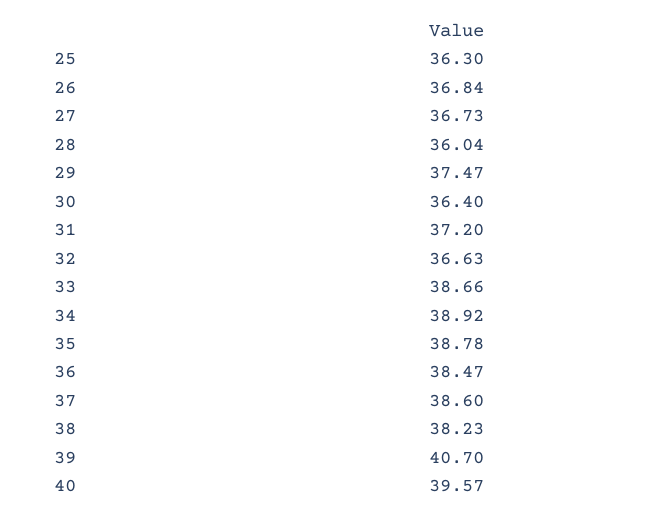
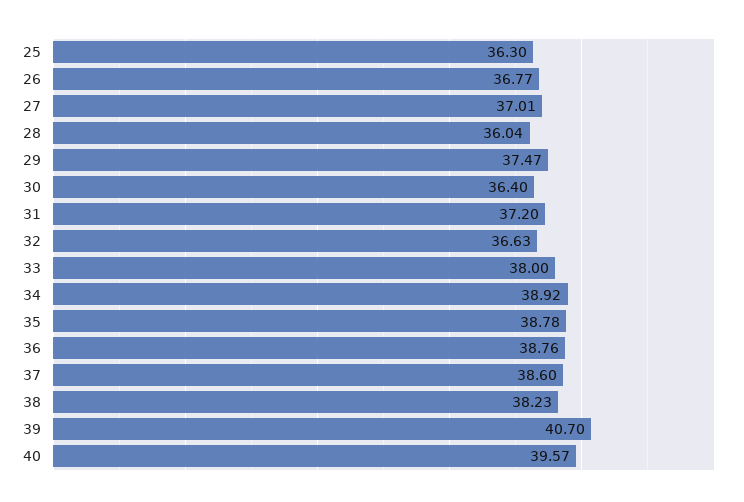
  {
    "25": 36.3,
-   "26": 36.84,
+   "26": 36.77,
-   "27": 36.73,
+   "27": 37.01,
    "28": 36.04,
    "29": 37.47,
    "30": 36.4,
    "31": 37.2,
    "32": 36.63,
-   "33": 38.66,
+   "33": 38,
    "34": 38.92,
    "35": 38.78,
-   "36": 38.47,
+   "36": 38.76,
    "37": 38.6,
    "38": 38.23,
    "39": 40.7,
    "40": 39.57
  }

